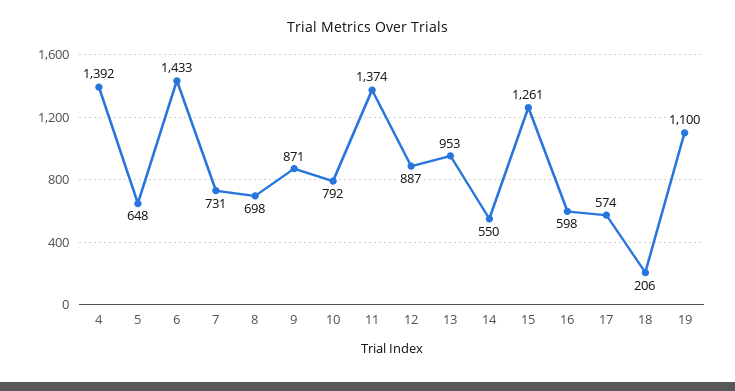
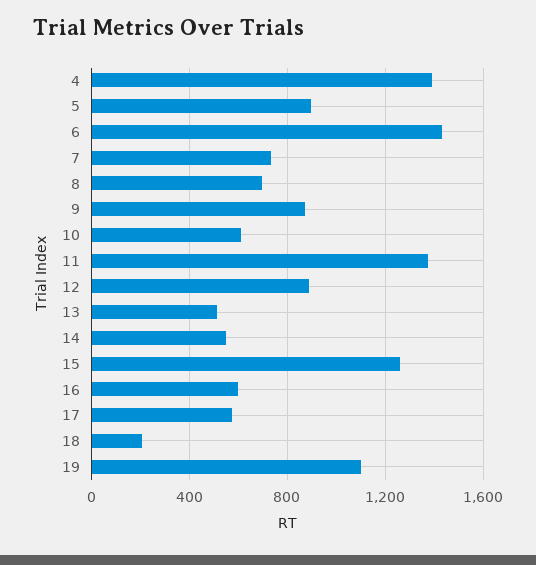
  {
    "4": 1392,
-   "5": 648,
+   "5": 900,
    "6": 1433,
    "7": 731,
    "8": 698,
    "9": 871,
-   "10": 792,
+   "10": 600,
    "11": 1374,
    "12": 887,
-   "13": 953,
+   "13": 500,
    "14": 550,
    "15": 1261,
    "16": 598,
    "17": 574,
    "18": 206,
    "19": 1100
  }

